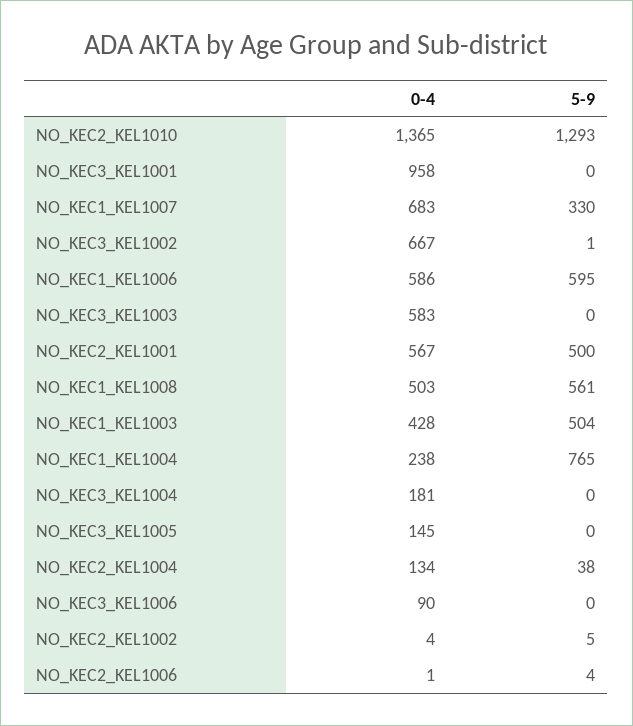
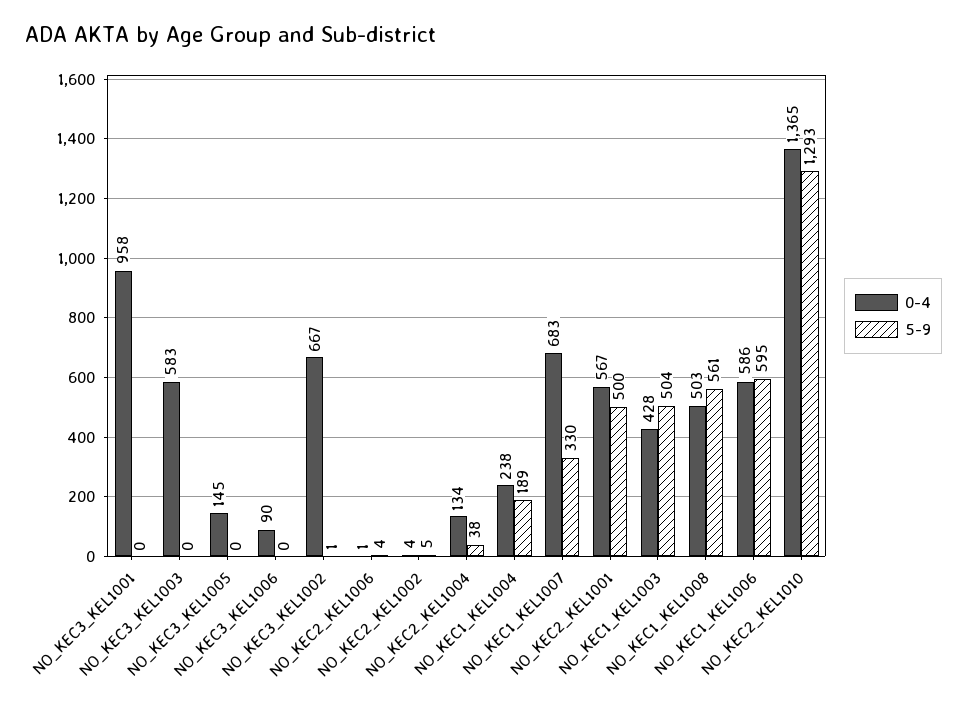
  {
    "0-4": {
      "NO_KEC2_KEL1010": 1365,
      "NO_KEC3_KEL1001": 958,
      "NO_KEC1_KEL1007": 683,
      "NO_KEC3_KEL1002": 667,
      "NO_KEC1_KEL1006": 586,
      "NO_KEC3_KEL1003": 583,
      "NO_KEC2_KEL1001": 567,
      "NO_KEC1_KEL1008": 503,
      "NO_KEC1_KEL1003": 428,
      "NO_KEC1_KEL1004": 238,
-     "NO_KEC3_KEL1004": 181,
      "NO_KEC3_KEL1005": 145,
      "NO_KEC2_KEL1004": 134,
      "NO_KEC3_KEL1006": 90,
      "NO_KEC2_KEL1002": 4,
      "NO_KEC2_KEL1006": 1
    },
    "5-9": {
      "NO_KEC2_KEL1010": 1293,
      "NO_KEC3_KEL1001": 0,
      "NO_KEC1_KEL1007": 330,
      "NO_KEC3_KEL1002": 1,
      "NO_KEC1_KEL1006": 595,
      "NO_KEC3_KEL1003": 0,
      "NO_KEC2_KEL1001": 500,
      "NO_KEC1_KEL1008": 561,
      "NO_KEC1_KEL1003": 504,
-     "NO_KEC1_KEL1004": 765,
+     "NO_KEC1_KEL1004": 189,
-     "NO_KEC3_KEL1004": 0,
      "NO_KEC3_KEL1005": 0,
      "NO_KEC2_KEL1004": 38,
      "NO_KEC3_KEL1006": 0,
      "NO_KEC2_KEL1002": 5,
      "NO_KEC2_KEL1006": 4
    }
  }

